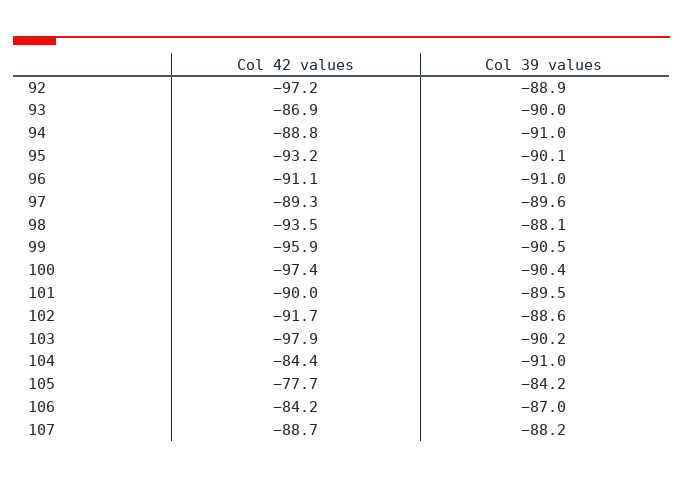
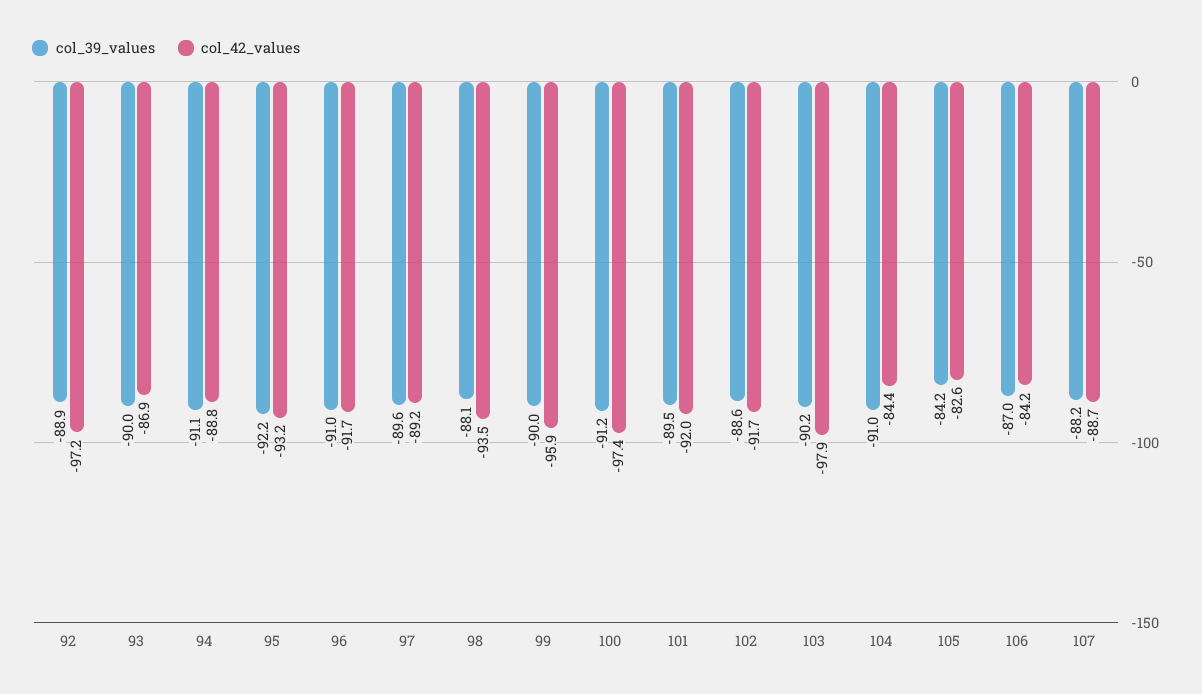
  {
    "Col 42 values": {
      "92": -97.2,
      "93": -86.9,
      "94": -88.8,
      "95": -93.2,
-     "96": -91.1,
+     "96": -91.7,
-     "97": -89.3,
+     "97": -89.2,
      "98": -93.5,
      "99": -95.9,
      "100": -97.4,
-     "101": -90,
+     "101": -92,
      "102": -91.7,
      "103": -97.9,
      "104": -84.4,
-     "105": -77.7,
+     "105": -82.6,
      "106": -84.2,
      "107": -88.7
    },
    "Col 39 values": {
      "92": -88.9,
      "93": -90,
-     "94": -91,
+     "94": -91.1,
-     "95": -90.1,
+     "95": -92.2,
      "96": -91,
      "97": -89.6,
      "98": -88.1,
-     "99": -90.5,
+     "99": -90,
-     "100": -90.4,
+     "100": -91.2,
      "101": -89.5,
      "102": -88.6,
      "103": -90.2,
      "104": -91,
      "105": -84.2,
      "106": -87,
      "107": -88.2
    }
  }

